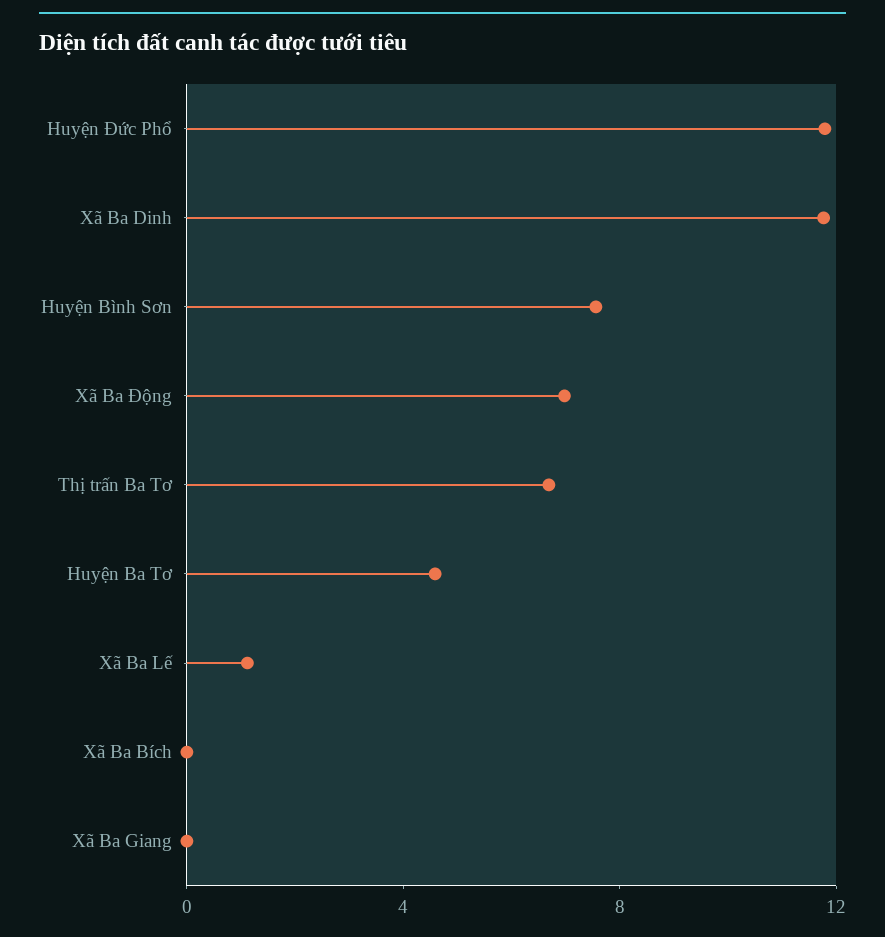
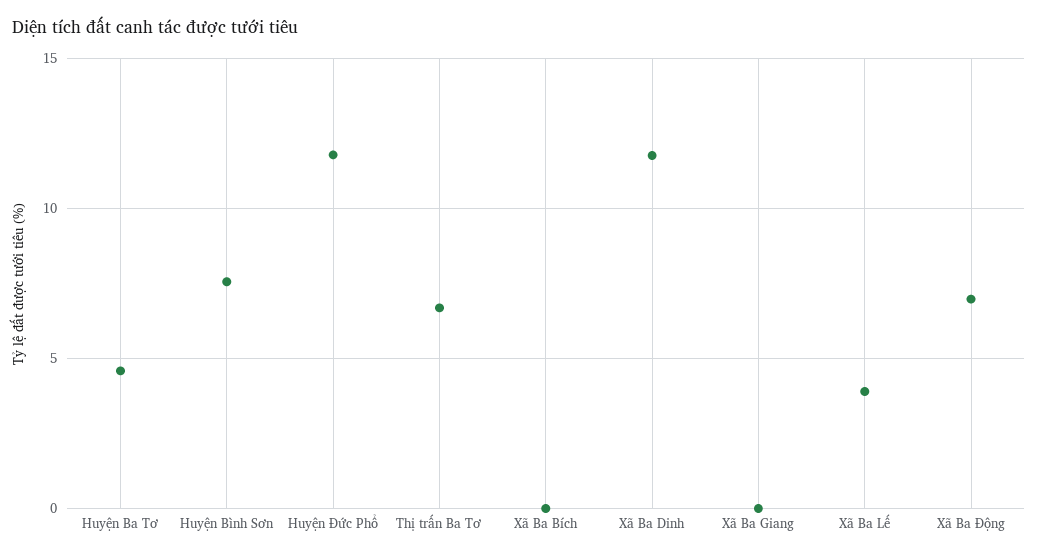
  {
    "Huyện Đức Phổ": 12,
    "Xã Ba Dinh": 12,
    "Huyện Bình Sơn": 7.5,
    "Xã Ba Động": 7,
    "Thị trấn Ba Tơ": 6.5,
    "Huyện Ba Tơ": 4.5,
-   "Xã Ba Lế": 1,
+   "Xã Ba Lế": 4,
    "Xã Ba Bích": 0,
    "Xã Ba Giang": 0
  }

